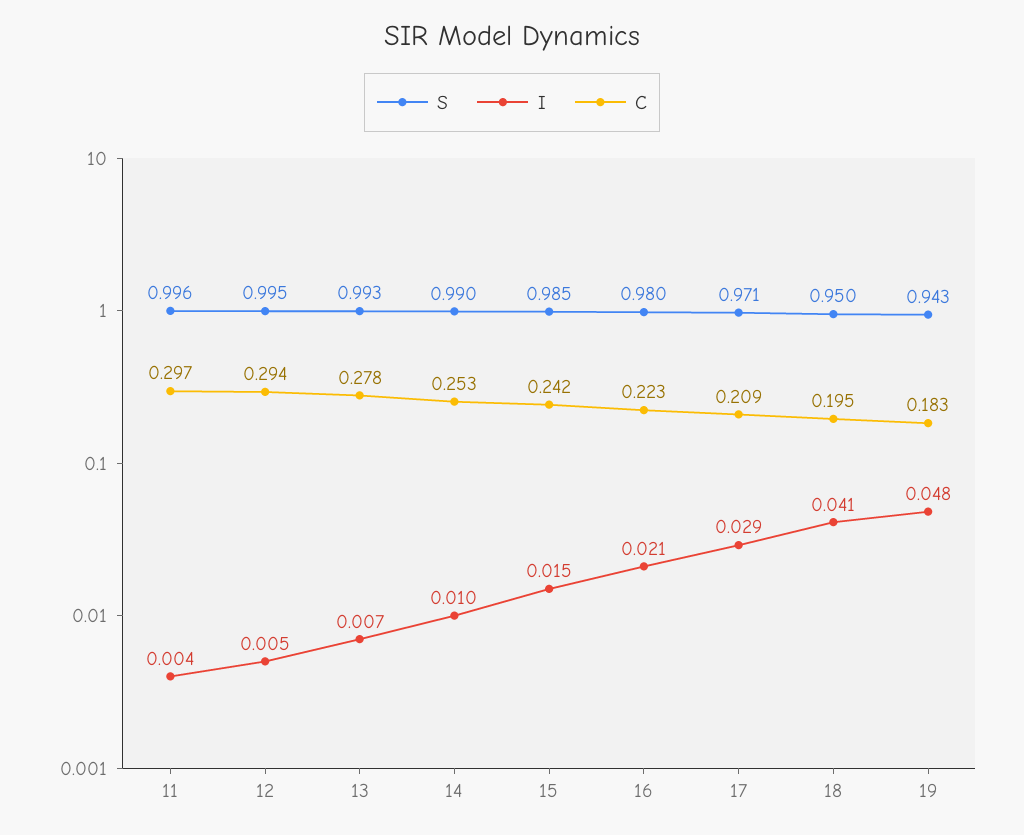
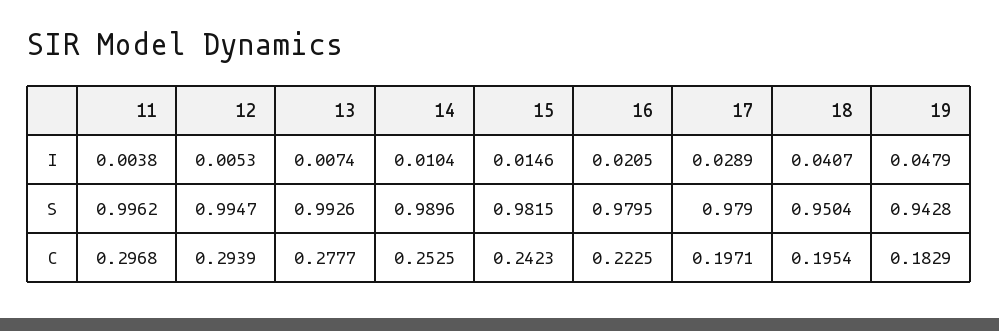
  {
    "S": {
      "11": 0.9962,
      "12": 0.9947,
      "13": 0.9926,
      "14": 0.9896,
-     "15": 0.985,
+     "15": 0.9815,
      "16": 0.9795,
-     "17": 0.971,
+     "17": 0.979,
      "18": 0.9504,
      "19": 0.9428
    },
    "I": {
      "11": 0.0038,
      "12": 0.0053,
      "13": 0.0074,
      "14": 0.0104,
      "15": 0.0146,
      "16": 0.0205,
      "17": 0.0289,
      "18": 0.0407,
      "19": 0.0479
    },
    "C": {
      "11": 0.2968,
      "12": 0.2939,
      "13": 0.2777,
      "14": 0.2525,
      "15": 0.2423,
      "16": 0.2225,
-     "17": 0.209,
+     "17": 0.1971,
      "18": 0.1954,
      "19": 0.1829
    }
  }

